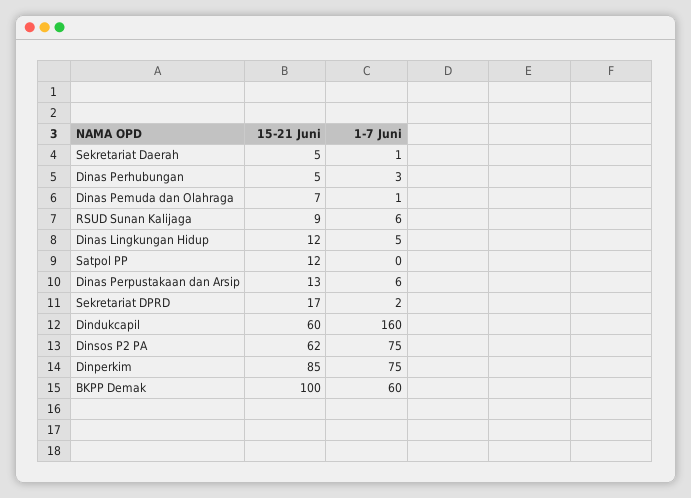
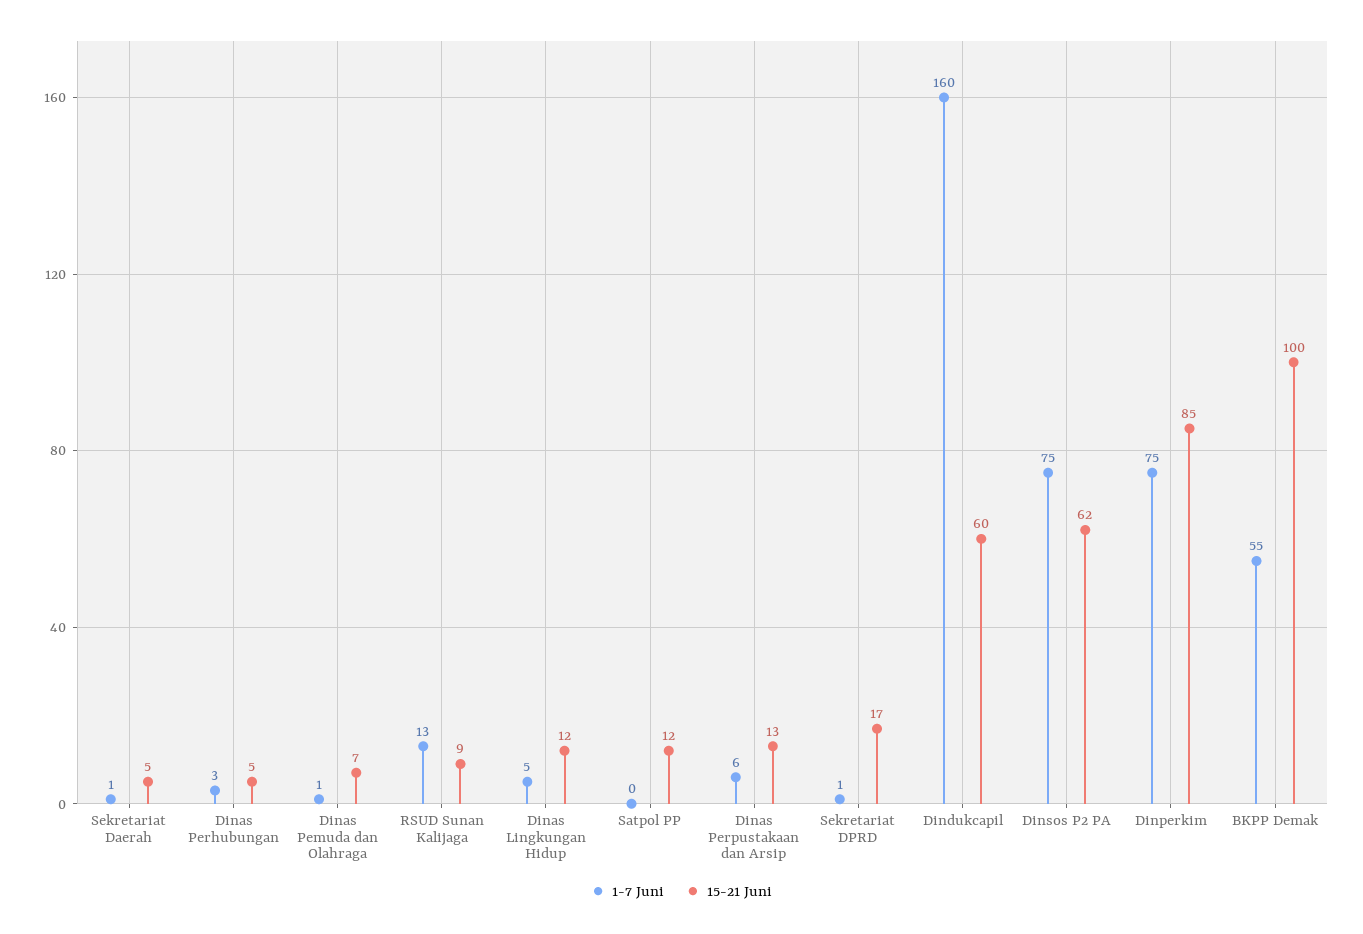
  {
    "15-21 Juni": {
      "Sekretariat Daerah": 5,
      "Dinas Perhubungan": 5,
      "Dinas Pemuda dan Olahraga": 7,
      "RSUD Sunan Kalijaga": 9,
      "Dinas Lingkungan Hidup": 12,
      "Satpol PP": 12,
      "Dinas Perpustakaan dan Arsip": 13,
      "Sekretariat DPRD": 17,
      "Dindukcapil": 60,
      "Dinsos P2 PA": 62,
      "Dinperkim": 85,
      "BKPP Demak": 100
    },
    "1-7 Juni": {
      "Sekretariat Daerah": 1,
      "Dinas Perhubungan": 3,
      "Dinas Pemuda dan Olahraga": 1,
-     "RSUD Sunan Kalijaga": 6,
+     "RSUD Sunan Kalijaga": 13,
      "Dinas Lingkungan Hidup": 5,
      "Satpol PP": 0,
      "Dinas Perpustakaan dan Arsip": 6,
-     "Sekretariat DPRD": 2,
+     "Sekretariat DPRD": 1,
      "Dindukcapil": 160,
      "Dinsos P2 PA": 75,
      "Dinperkim": 75,
-     "BKPP Demak": 60
+     "BKPP Demak": 55
    }
  }

